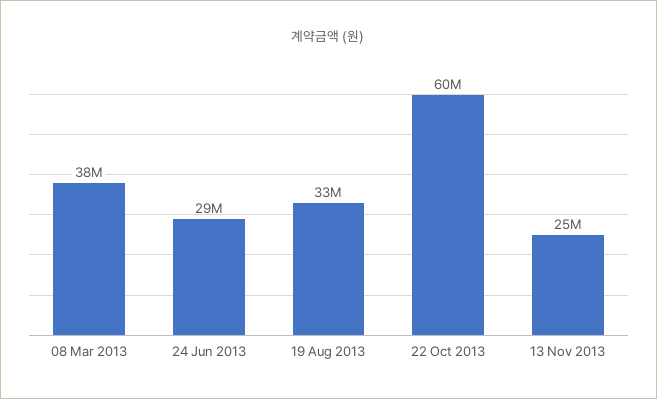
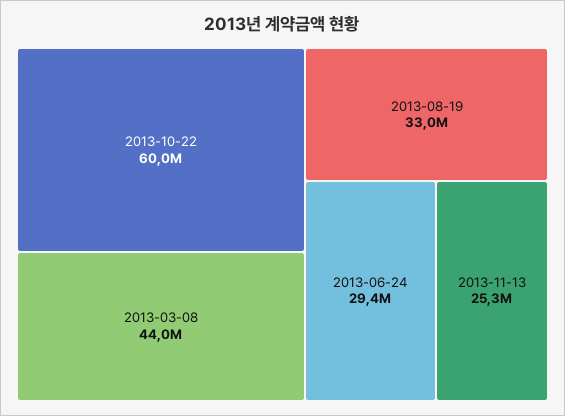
  {
-   "08 Mar 2013": 38000000,
+   "08 Mar 2013": 44000000,
    "24 Jun 2013": 29400000,
    "19 Aug 2013": 33000000,
    "22 Oct 2013": 60000000,
    "13 Nov 2013": 25300000
  }

